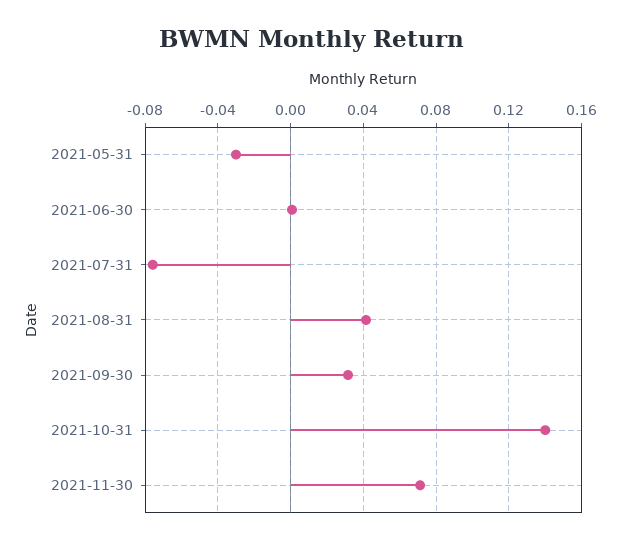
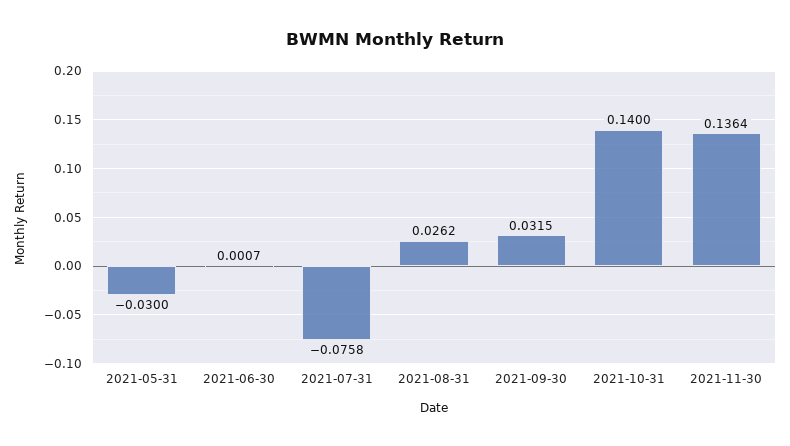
  {
    "2021-05-31": -0.03,
    "2021-06-30": 0.0007,
    "2021-07-31": -0.0758,
-   "2021-08-31": 0.04,
+   "2021-08-31": 0.0262,
    "2021-09-30": 0.0315,
    "2021-10-31": 0.14,
-   "2021-11-30": 0.07
+   "2021-11-30": 0.1364
  }

